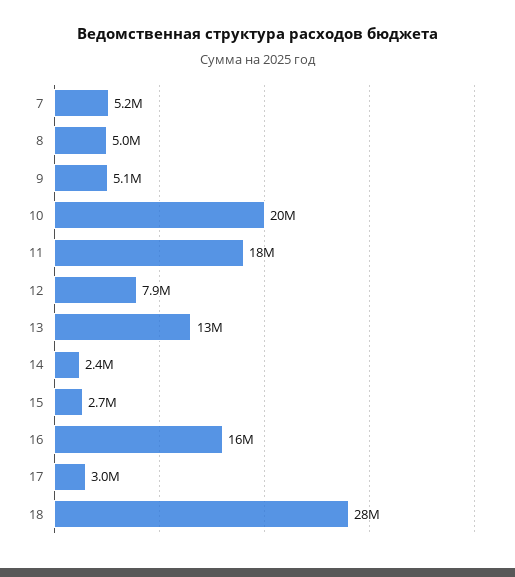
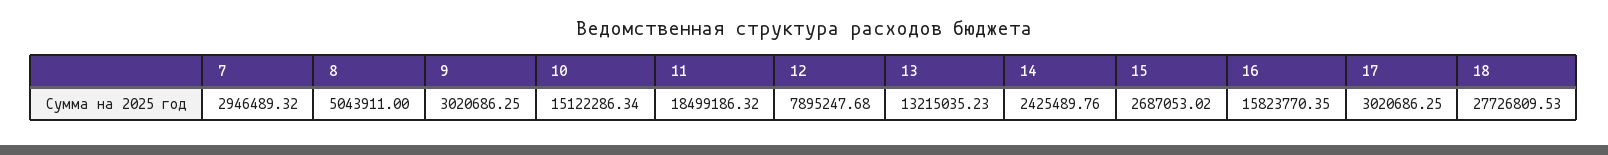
  {
-   "7": 5200000,
+   "7": 2946489.32,
    "8": 5043911,
-   "9": 5100000,
+   "9": 3020686.25,
-   "10": 20000000,
+   "10": 15122286.34,
    "11": 18499186.32,
    "12": 7895247.68,
    "13": 13215035.23,
    "14": 2425489.76,
    "15": 2687053.02,
    "16": 15823770.35,
    "17": 3020686.25,
    "18": 27726809.53
  }

